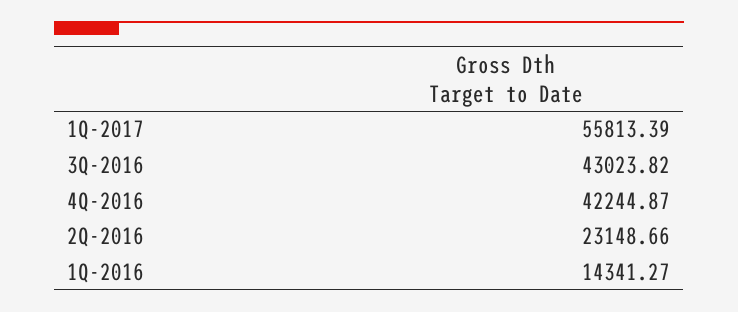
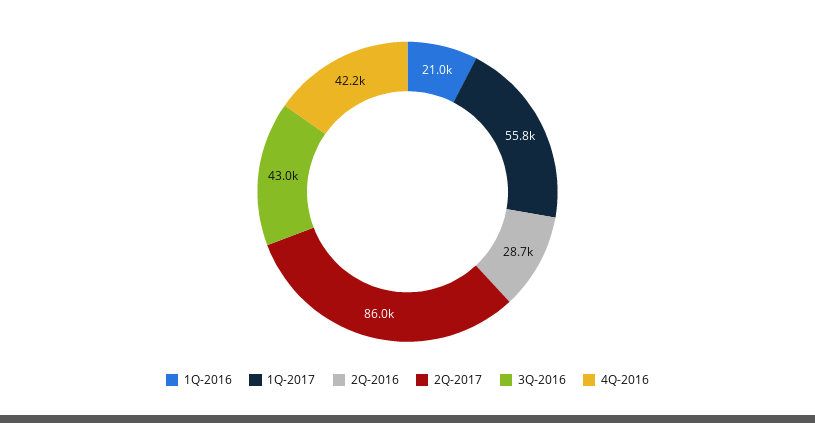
  {
    "1Q-2017": 55813.39,
    "3Q-2016": 43023.82,
    "4Q-2016": 42244.87,
-   "2Q-2016": 23148.66,
+   "2Q-2016": 28700,
-   "1Q-2016": 14341.27
+   "1Q-2016": 21000,
+   "2Q-2017": 86000
  }

